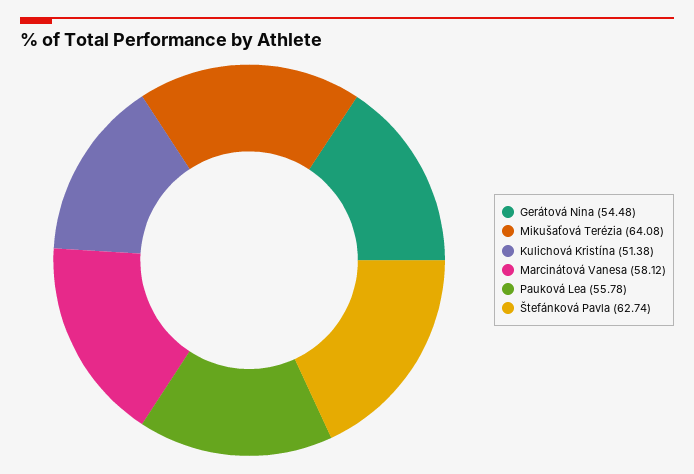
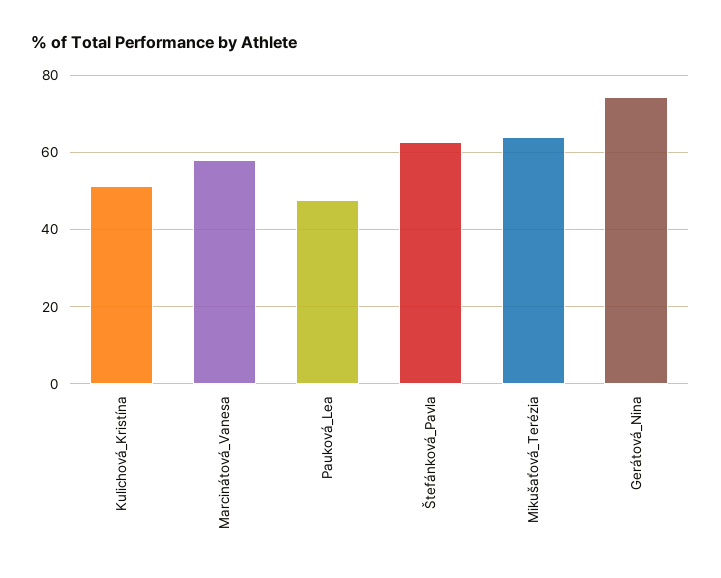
  {
-   "Gerátová Nina": 54.48,
+   "Gerátová Nina": 74,
    "Mikušaťová Terézia": 64.08,
    "Kulichová Kristína": 51.38,
    "Marcinátová Vanesa": 58.12,
-   "Pauková Lea": 55.78,
+   "Pauková Lea": 48,
    "Štefánková Pavla": 62.74
  }

